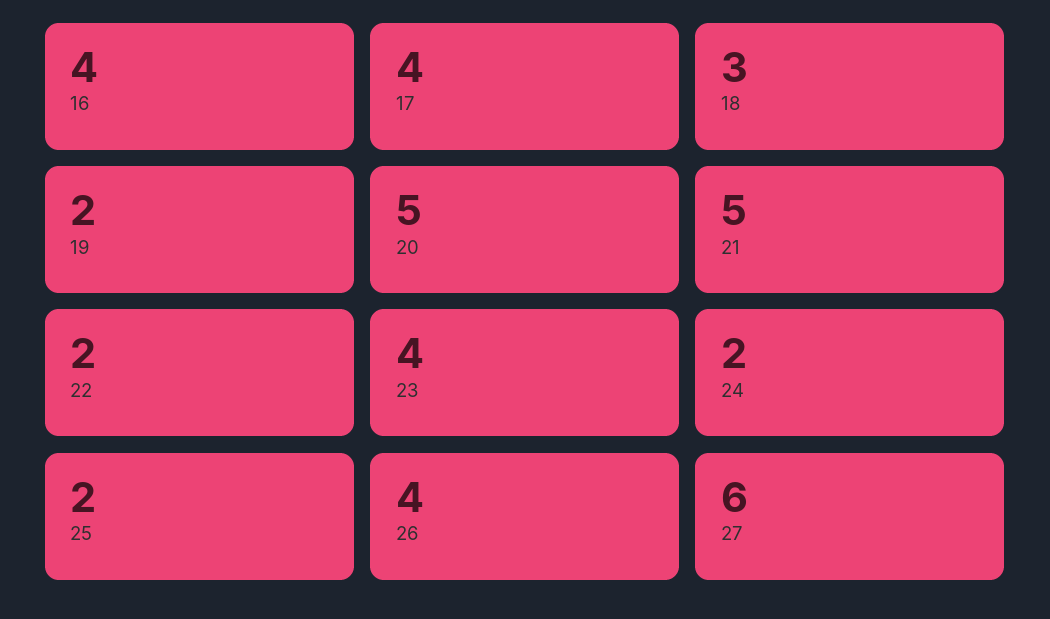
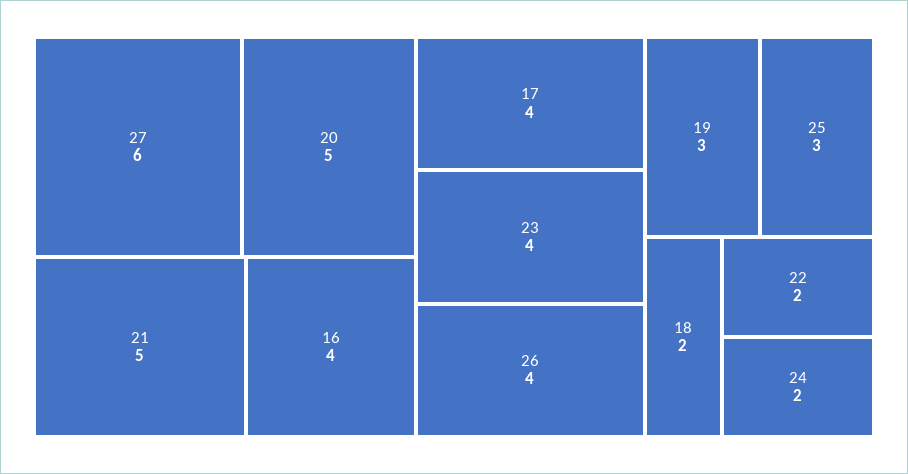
  {
    "16": 4,
    "17": 4,
-   "18": 3,
+   "18": 2,
-   "19": 2,
+   "19": 3,
    "20": 5,
    "21": 5,
    "22": 2,
    "23": 4,
    "24": 2,
-   "25": 2,
+   "25": 3,
    "26": 4,
    "27": 6
  }

